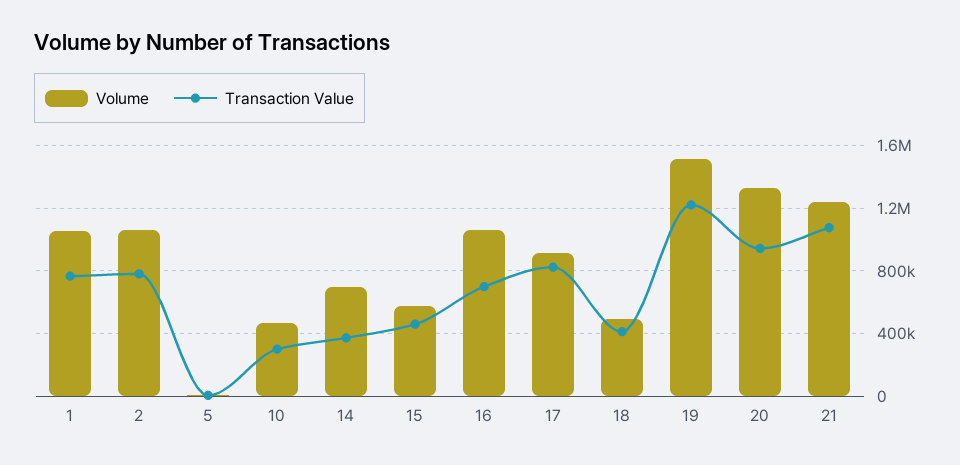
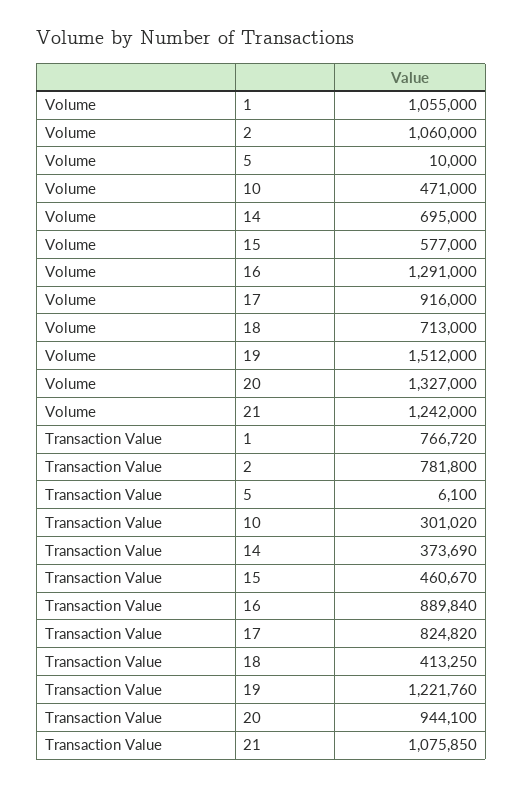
  {
    "Volume": {
      "1": 1055000,
      "2": 1060000,
      "5": 10000,
      "10": 471000,
      "14": 695000,
      "15": 577000,
-     "16": 1050000,
+     "16": 1291000,
      "17": 916000,
-     "18": 500000,
+     "18": 713000,
      "19": 1512000,
      "20": 1327000,
      "21": 1242000
    },
    "Transaction Value": {
      "1": 766720,
      "2": 781800,
      "5": 6100,
      "10": 301020,
      "14": 373690,
      "15": 460670,
-     "16": 700000,
+     "16": 889840,
      "17": 824820,
      "18": 413250,
      "19": 1221760,
      "20": 944100,
      "21": 1075850
    }
  }

